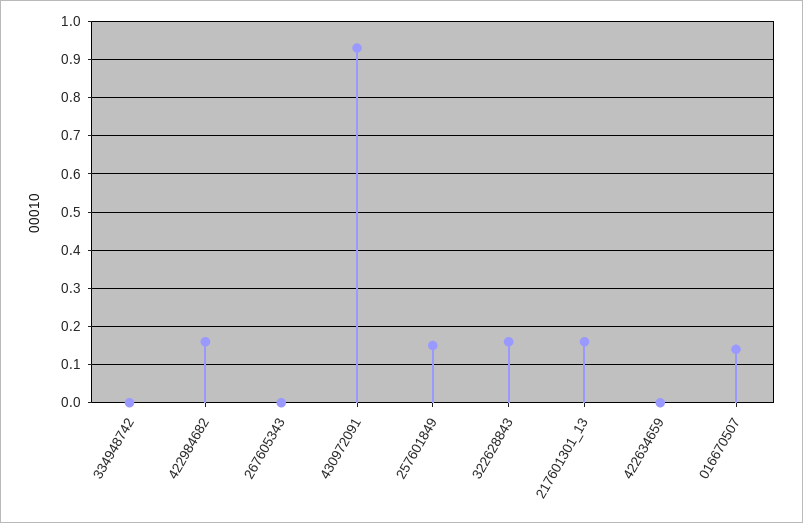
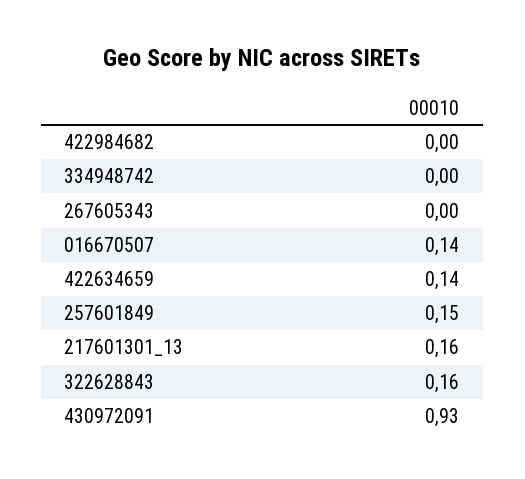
  {
    "334948742": 0,
-   "422984682": 0.15,
+   "422984682": 0,
    "267605343": 0,
    "430972091": 0.93,
    "257601849": 0.15,
    "322628843": 0.16,
    "217601301_13": 0.16,
-   "422634659": 0,
+   "422634659": 0.14,
    "016670507": 0.14
  }

